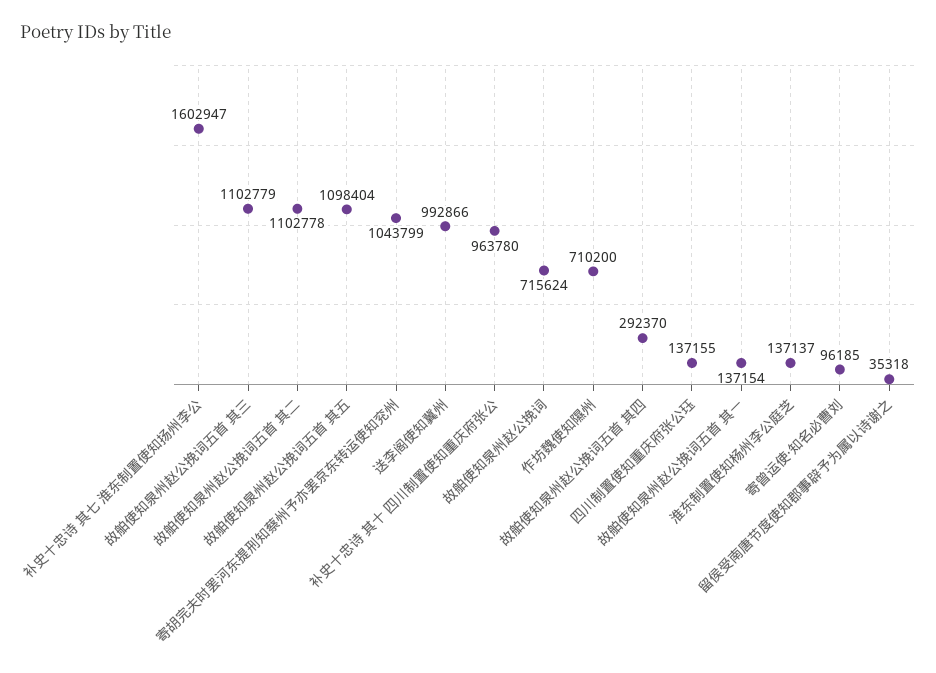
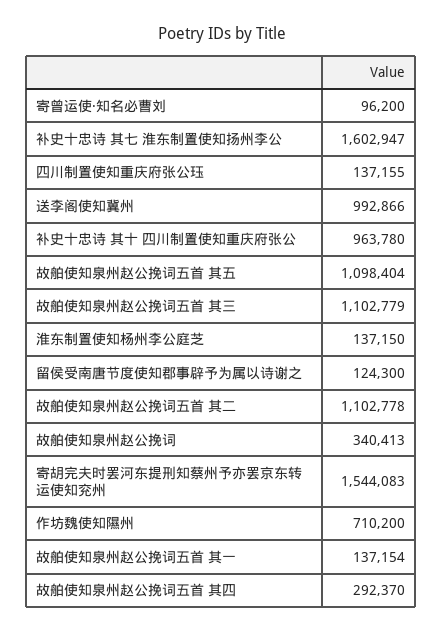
  {
    "补史十忠诗 其七 淮东制置使知扬州李公": 1602947,
    "故舶使知泉州赵公挽词五首 其三": 1102779,
    "故舶使知泉州赵公挽词五首 其二": 1102778,
    "故舶使知泉州赵公挽词五首 其五": 1098404,
-   "寄胡完夫时罢河东提刑知蔡州予亦罢京东转运使知兖州": 1043799,
+   "寄胡完夫时罢河东提刑知蔡州予亦罢京东转运使知兖州": 1544083,
    "送李阁使知冀州": 992866,
    "补史十忠诗 其十 四川制置使知重庆府张公": 963780,
-   "故舶使知泉州赵公挽词": 715624,
+   "故舶使知泉州赵公挽词": 340413,
    "作坊魏使知隰州": 710200,
    "故舶使知泉州赵公挽词五首 其四": 292370,
    "四川制置使知重庆府张公珏": 137155,
    "故舶使知泉州赵公挽词五首 其一": 137154,
-   "淮东制置使知杨州李公庭芝": 137137,
+   "淮东制置使知杨州李公庭芝": 137150,
-   "寄曾运使·知名必曹刘": 96185,
+   "寄曾运使·知名必曹刘": 96200,
-   "留侯受南唐节度使知郡事辟予为属以诗谢之": 35318
+   "留侯受南唐节度使知郡事辟予为属以诗谢之": 124300
  }

